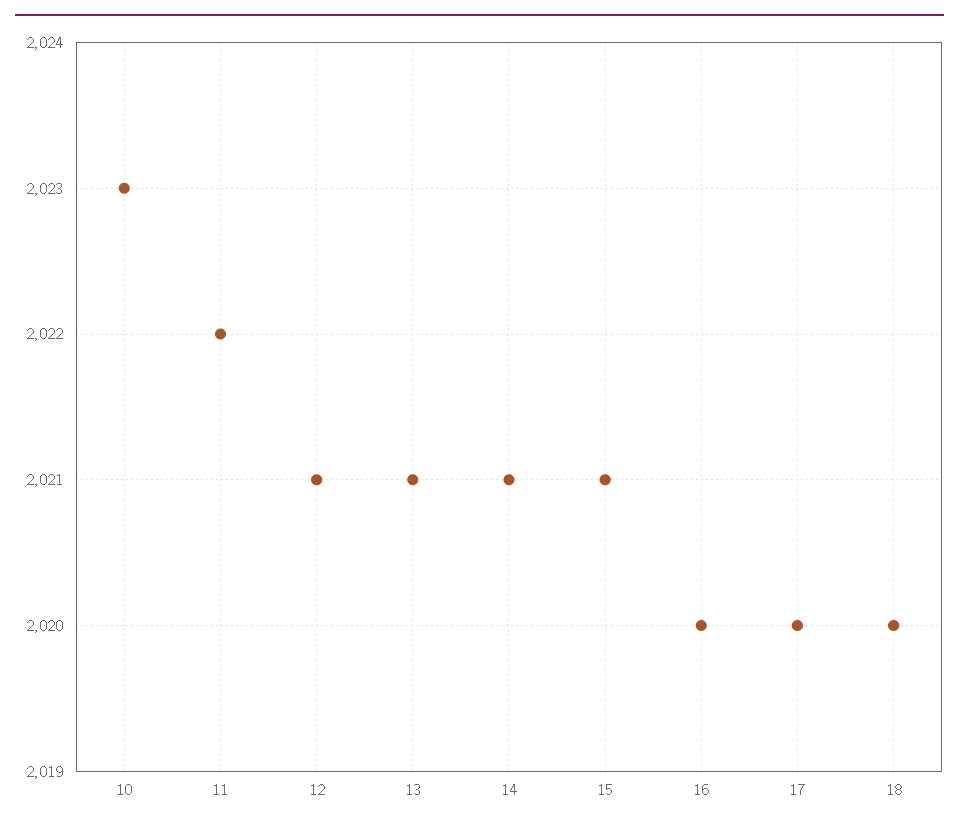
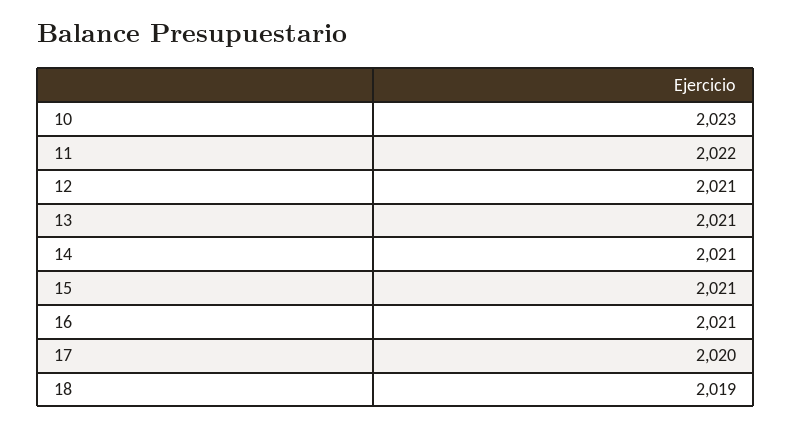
  {
    "10": 2023,
    "11": 2022,
    "12": 2021,
    "13": 2021,
    "14": 2021,
    "15": 2021,
-   "16": 2020,
+   "16": 2021,
    "17": 2020,
-   "18": 2020
+   "18": 2019
  }

